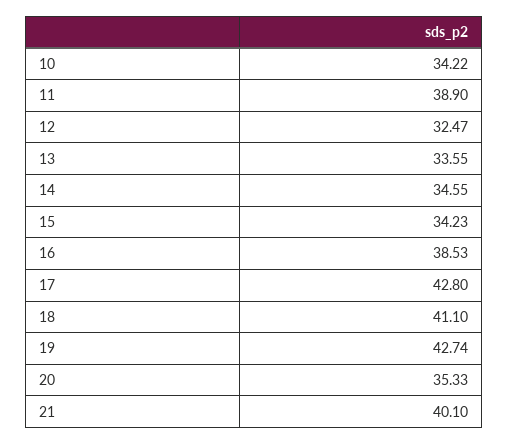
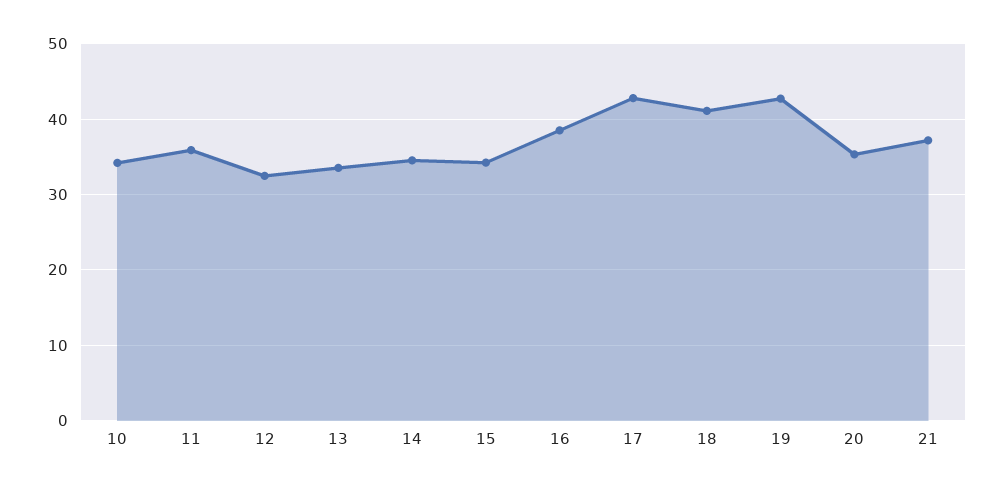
  {
    "10": 34.22,
-   "11": 38.9,
+   "11": 36,
    "12": 32.47,
    "13": 33.55,
    "14": 34.55,
    "15": 34.23,
    "16": 38.53,
    "17": 42.8,
    "18": 41.1,
    "19": 42.74,
    "20": 35.33,
-   "21": 40.1
+   "21": 37
  }

